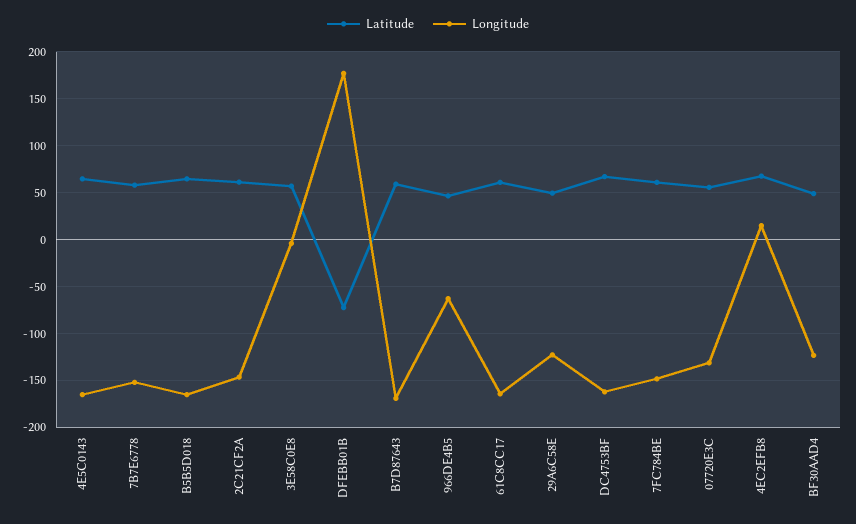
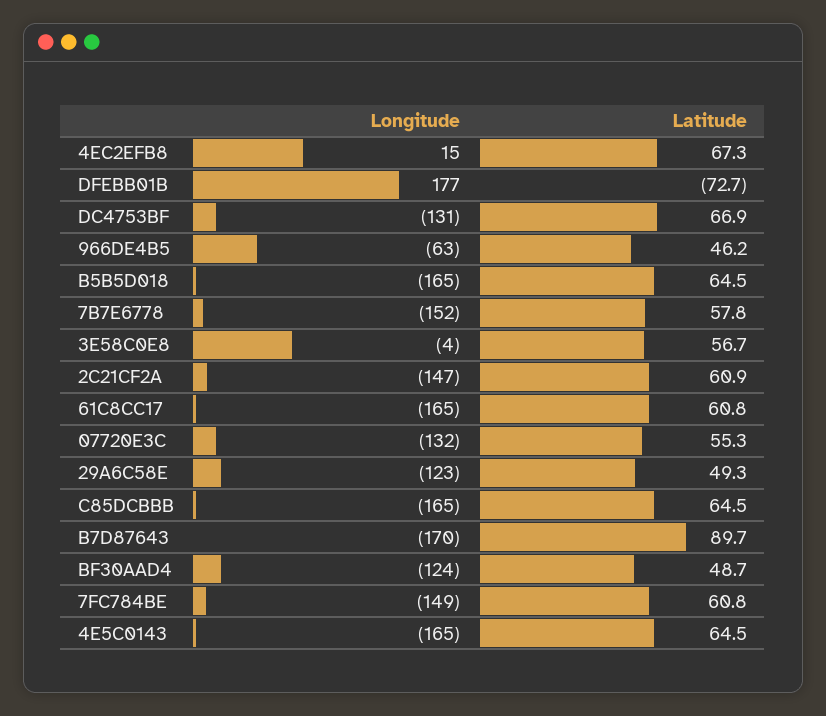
  {
    "Latitude": {
      "4E5C0143": 64.5,
      "7B7E6778": 57.8,
      "B5B5D018": 64.5,
      "2C21CF2A": 60.9,
      "3E58C0E8": 56.7,
      "DFEBB01B": -72.7,
-     "B7D87643": 60,
+     "B7D87643": 89.7,
      "966DE4B5": 46.2,
      "61C8CC17": 60.8,
      "29A6C58E": 49.3,
      "DC4753BF": 66.9,
      "7FC784BE": 60.8,
      "07720E3C": 55.3,
      "4EC2EFB8": 67.3,
-     "BF30AAD4": 48.7
+     "BF30AAD4": 48.7,
+     "C85DCBBB": 64.5
    },
    "Longitude": {
      "4E5C0143": -165,
      "7B7E6778": -152,
      "B5B5D018": -165,
      "2C21CF2A": -147,
      "3E58C0E8": -4,
      "DFEBB01B": 177,
      "B7D87643": -170,
      "966DE4B5": -63,
      "61C8CC17": -165,
      "29A6C58E": -123,
-     "DC4753BF": -160,
+     "DC4753BF": -131,
      "7FC784BE": -149,
      "07720E3C": -132,
      "4EC2EFB8": 15,
-     "BF30AAD4": -124
+     "BF30AAD4": -124,
+     "C85DCBBB": -165
    }
  }

